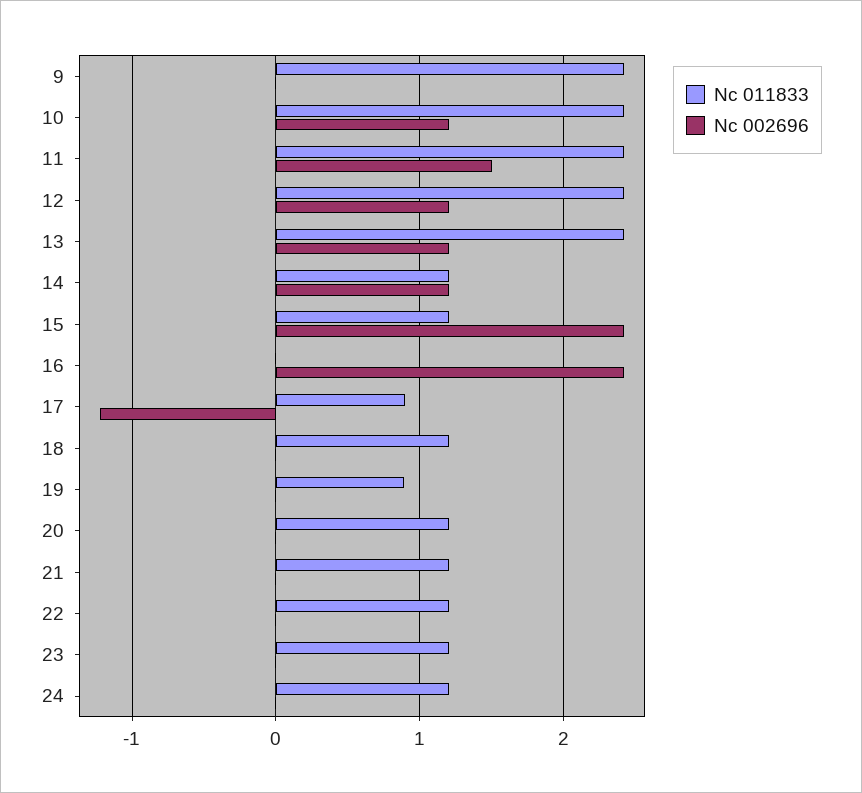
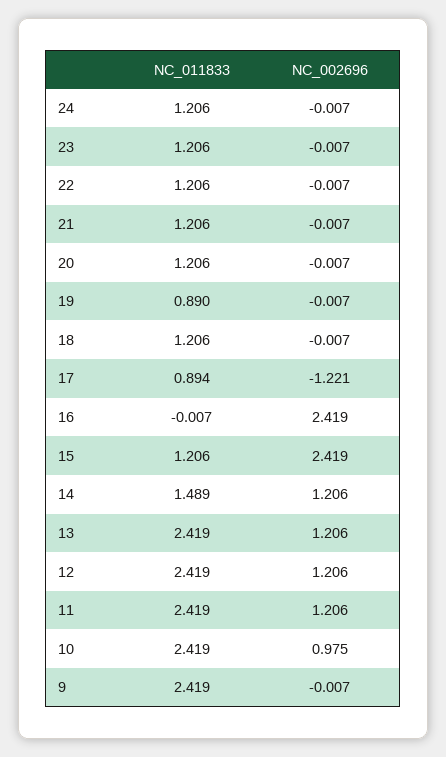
  {
    "Nc 011833": {
      "9": 2.419,
      "10": 2.419,
      "11": 2.419,
      "12": 2.419,
      "13": 2.419,
-     "14": 1.2,
+     "14": 1.489,
      "15": 1.206,
      "16": -0.007,
      "17": 0.894,
      "18": 1.206,
      "19": 0.89,
      "20": 1.206,
      "21": 1.206,
      "22": 1.206,
      "23": 1.206,
      "24": 1.206
    },
    "Nc 002696": {
      "9": -0.007,
-     "10": 1.2,
+     "10": 0.975,
-     "11": 1.5,
+     "11": 1.206,
      "12": 1.206,
      "13": 1.206,
      "14": 1.206,
      "15": 2.419,
      "16": 2.419,
      "17": -1.221,
      "18": -0.007,
      "19": -0.007,
      "20": -0.007,
      "21": -0.007,
      "22": -0.007,
      "23": -0.007,
      "24": -0.007
    }
  }

